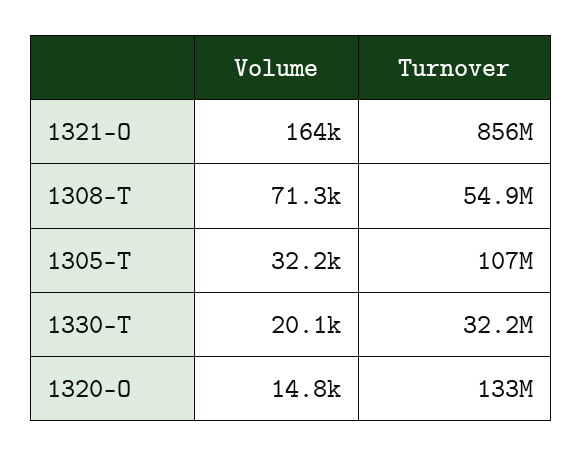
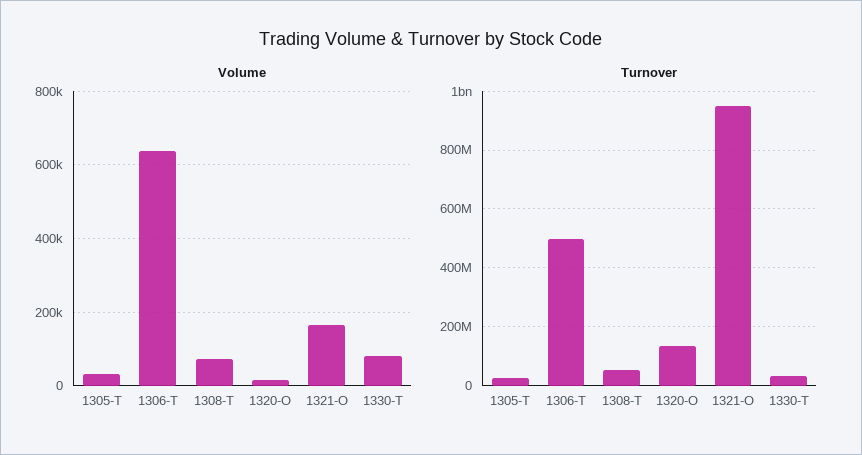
  {
    "Volume": {
      "1321-O": 164000,
      "1308-T": 71300,
      "1305-T": 32200,
-     "1330-T": 20100,
+     "1330-T": 80000,
-     "1320-O": 14800
+     "1320-O": 14800,
+     "1306-T": 640000
    },
    "Turnover": {
-     "1321-O": 856000000,
+     "1321-O": 950000000,
      "1308-T": 54900000,
-     "1305-T": 107000000,
+     "1305-T": 25000000,
      "1330-T": 32200000,
-     "1320-O": 133000000
+     "1320-O": 133000000,
+     "1306-T": 500000000
    }
  }

